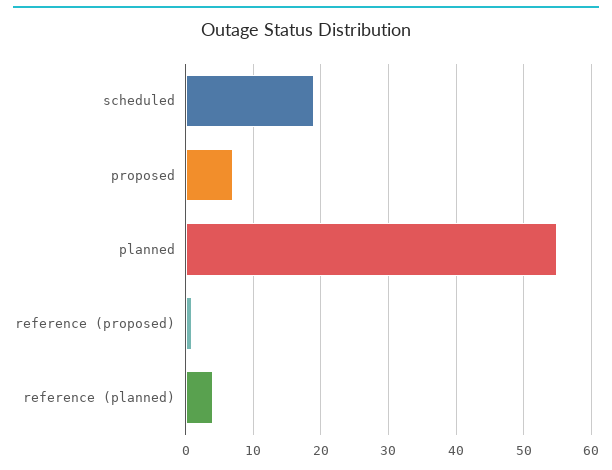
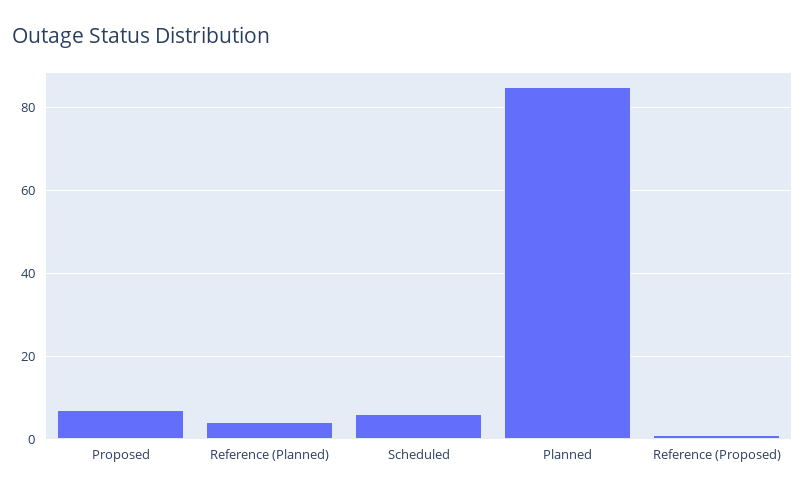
  {
-   "scheduled": 19,
+   "scheduled": 5,
    "proposed": 7,
-   "planned": 55,
+   "planned": 85,
    "reference (proposed)": 1,
    "reference (planned)": 4
  }

